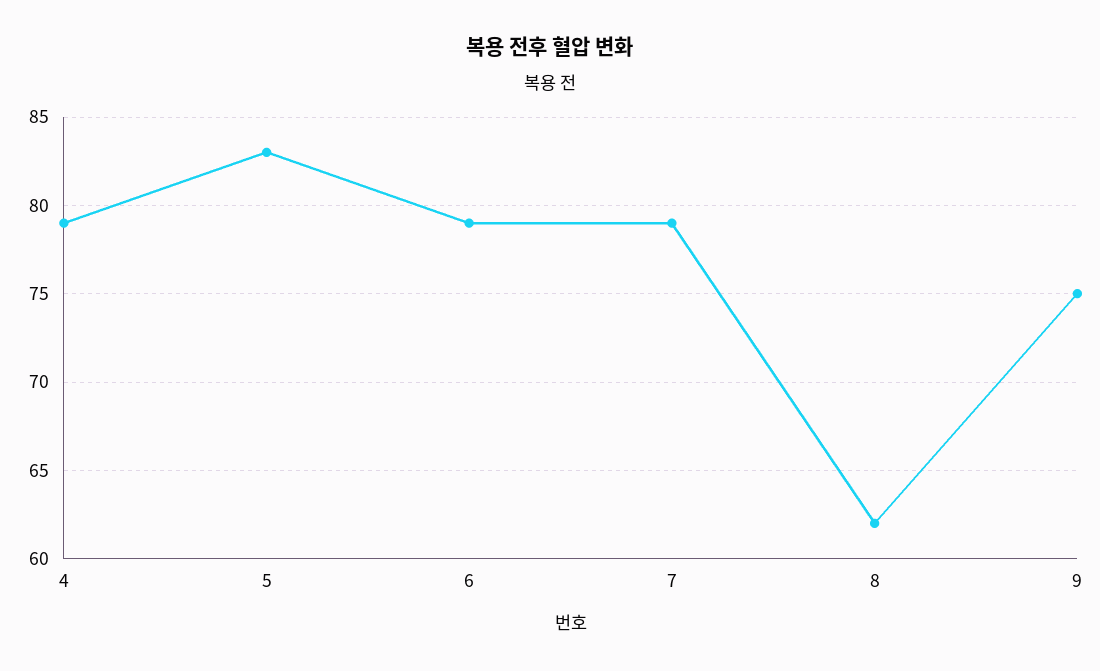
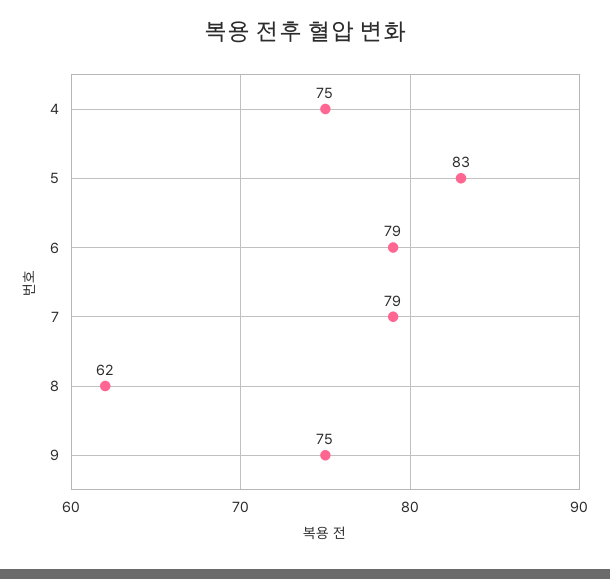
  {
-   "4": 79,
+   "4": 75,
    "5": 83,
    "6": 79,
    "7": 79,
    "8": 62,
    "9": 75
  }

